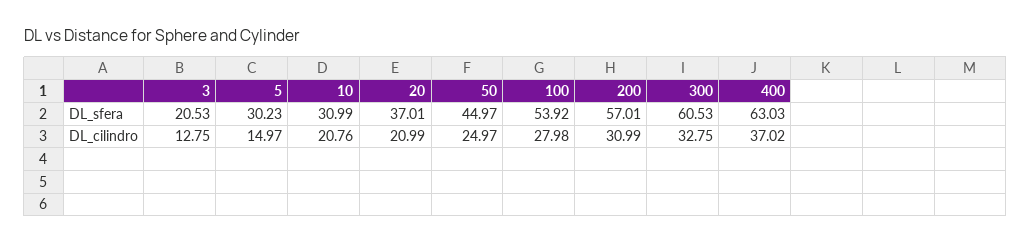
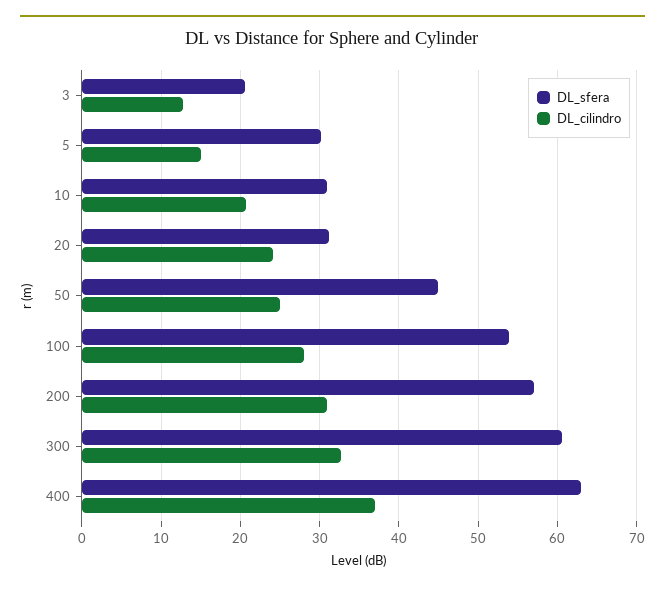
  {
    "DL_sfera": {
      "3": 20.53,
      "5": 30.23,
      "10": 30.99,
-     "20": 37.01,
+     "20": 31,
      "50": 44.97,
      "100": 53.92,
      "200": 57.01,
      "300": 60.53,
      "400": 63.03
    },
    "DL_cilindro": {
      "3": 12.75,
      "5": 14.97,
      "10": 20.76,
-     "20": 20.99,
+     "20": 24,
      "50": 24.97,
      "100": 27.98,
      "200": 30.99,
      "300": 32.75,
      "400": 37.02
    }
  }

